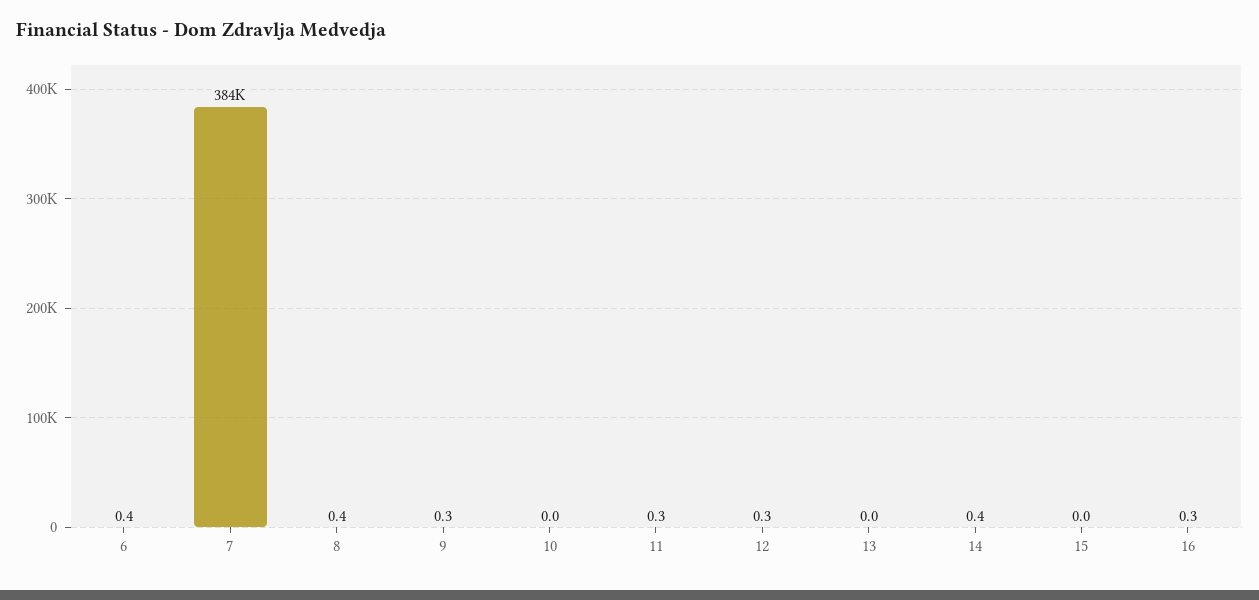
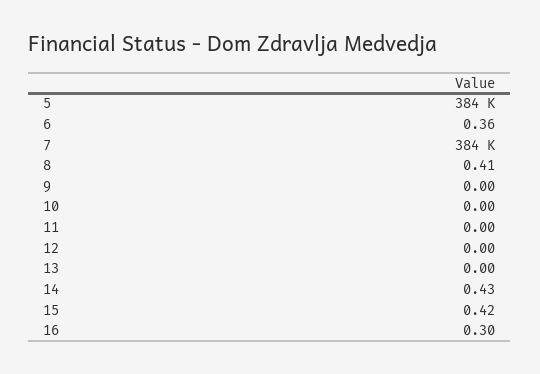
  {
    "6": 0.36,
    "7": 384000,
    "8": 0.41,
-   "9": 0.3,
+   "9": 0,
    "10": 0,
-   "11": 0.3,
+   "11": 0,
-   "12": 0.3,
+   "12": 0,
    "13": 0,
    "14": 0.43,
-   "15": 0,
+   "15": 0.42,
-   "16": 0.3
+   "16": 0.3,
+   "5": 384000
  }

